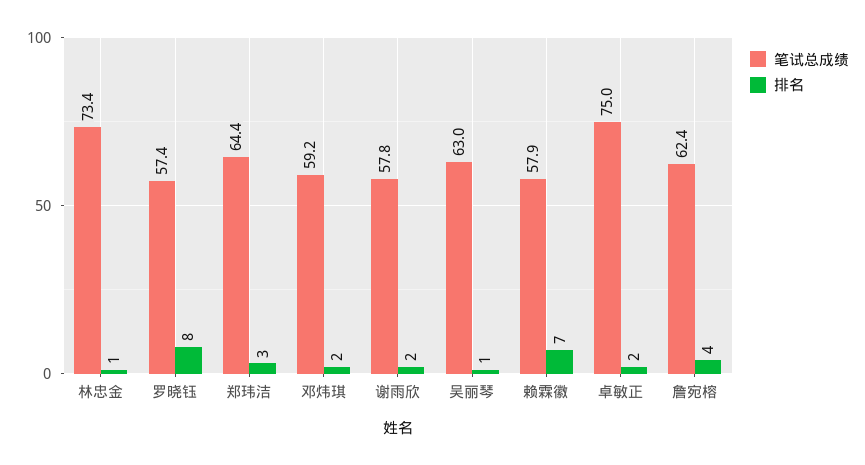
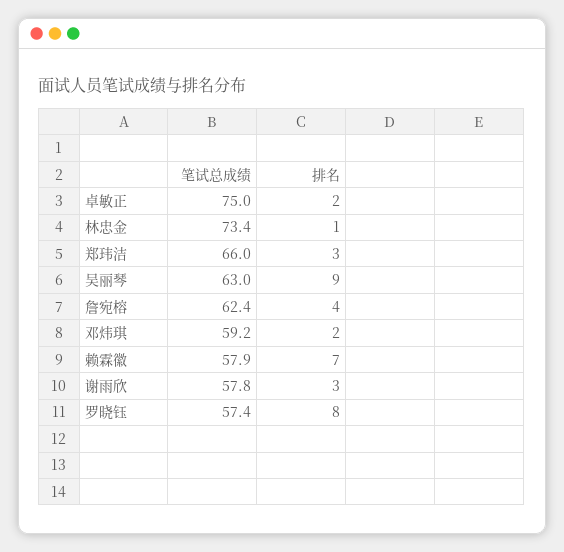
  {
    "笔试总成绩": {
      "林忠金": 73.4,
      "罗晓钰": 57.4,
-     "郑玮洁": 64.4,
+     "郑玮洁": 66,
      "邓炜琪": 59.2,
      "谢雨欣": 57.8,
      "吴丽琴": 63,
      "赖霖徽": 57.9,
      "卓敏正": 75,
      "詹宛榕": 62.4
    },
    "排名": {
      "林忠金": 1,
      "罗晓钰": 8,
      "郑玮洁": 3,
      "邓炜琪": 2,
-     "谢雨欣": 2,
+     "谢雨欣": 3,
-     "吴丽琴": 1,
+     "吴丽琴": 9,
      "赖霖徽": 7,
      "卓敏正": 2,
      "詹宛榕": 4
    }
  }

